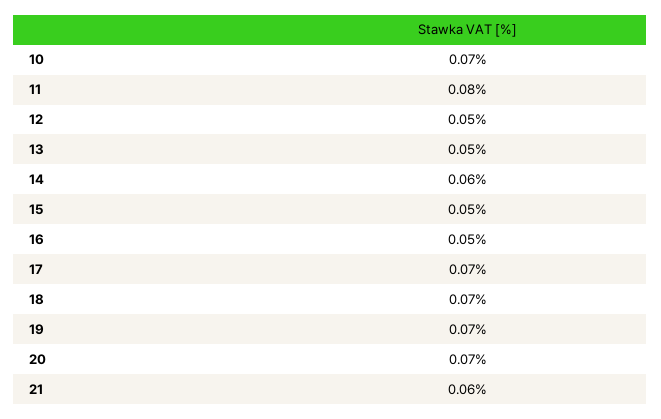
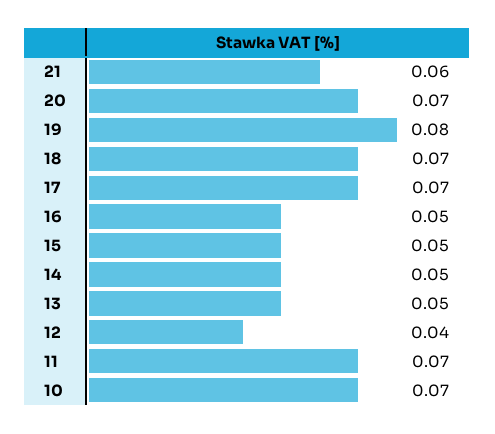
  {
    "10": 0.07,
-   "11": 0.08,
+   "11": 0.07,
-   "12": 0.05,
+   "12": 0.04,
    "13": 0.05,
-   "14": 0.06,
+   "14": 0.05,
    "15": 0.05,
    "16": 0.05,
    "17": 0.07,
    "18": 0.07,
-   "19": 0.07,
+   "19": 0.08,
    "20": 0.07,
    "21": 0.06
  }

